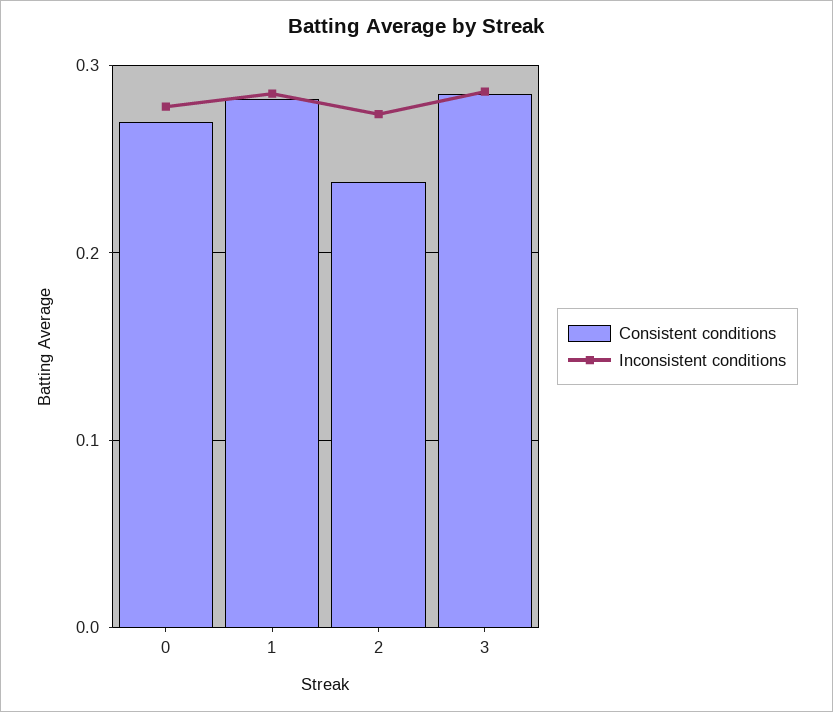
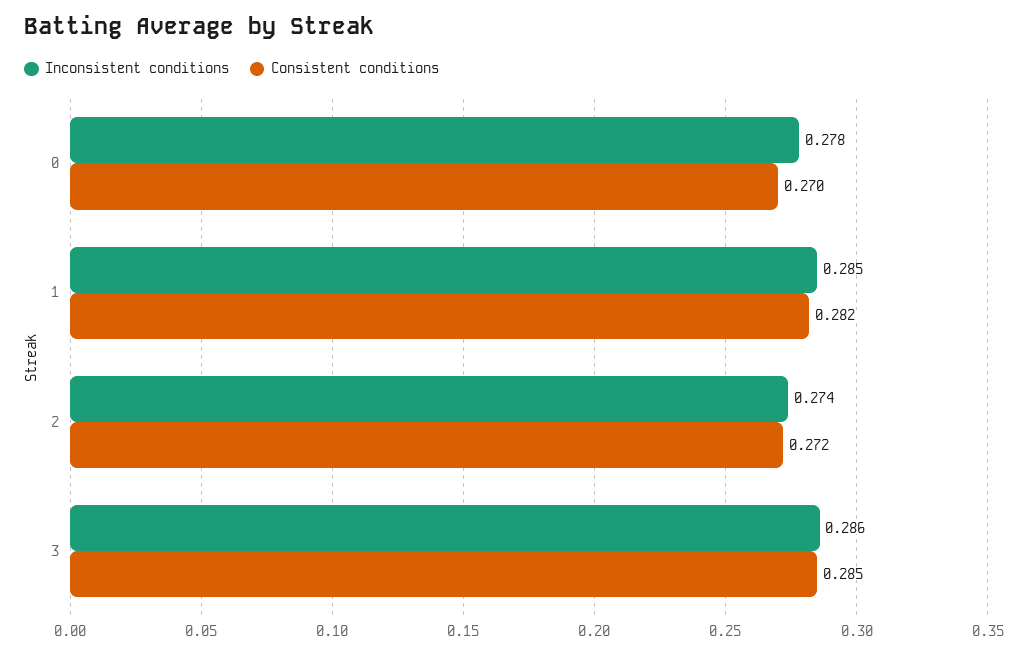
  {
    "Consistent conditions": {
      "0": 0.27,
      "1": 0.282,
-     "2": 0.24,
+     "2": 0.272,
      "3": 0.285
    },
    "Inconsistent conditions": {
      "0": 0.278,
      "1": 0.285,
      "2": 0.274,
      "3": 0.286
    }
  }

